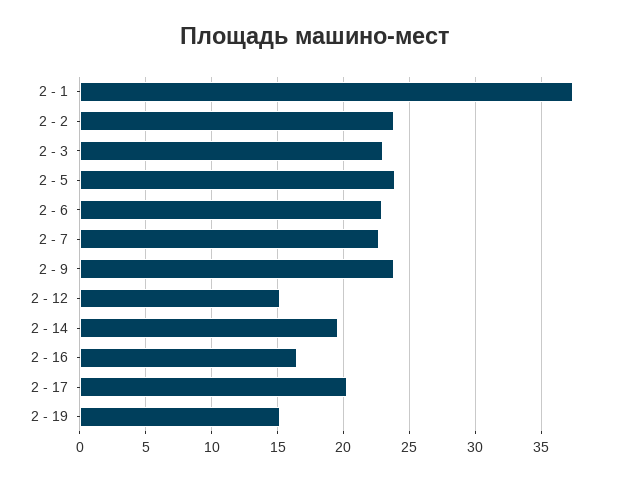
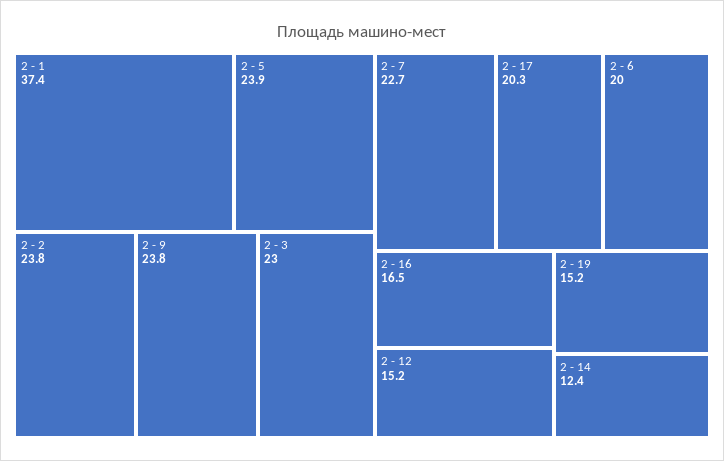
  {
    "2 - 1": 37.4,
    "2 - 2": 23.8,
    "2 - 3": 23,
    "2 - 5": 23.9,
-   "2 - 6": 23,
+   "2 - 6": 20,
    "2 - 7": 22.7,
    "2 - 9": 23.8,
    "2 - 12": 15.2,
-   "2 - 14": 19.5,
+   "2 - 14": 12.4,
    "2 - 16": 16.5,
    "2 - 17": 20.3,
    "2 - 19": 15.2
  }

